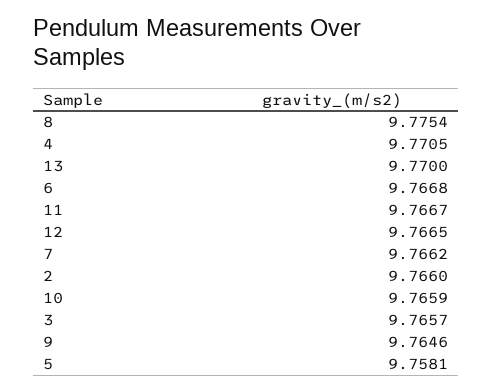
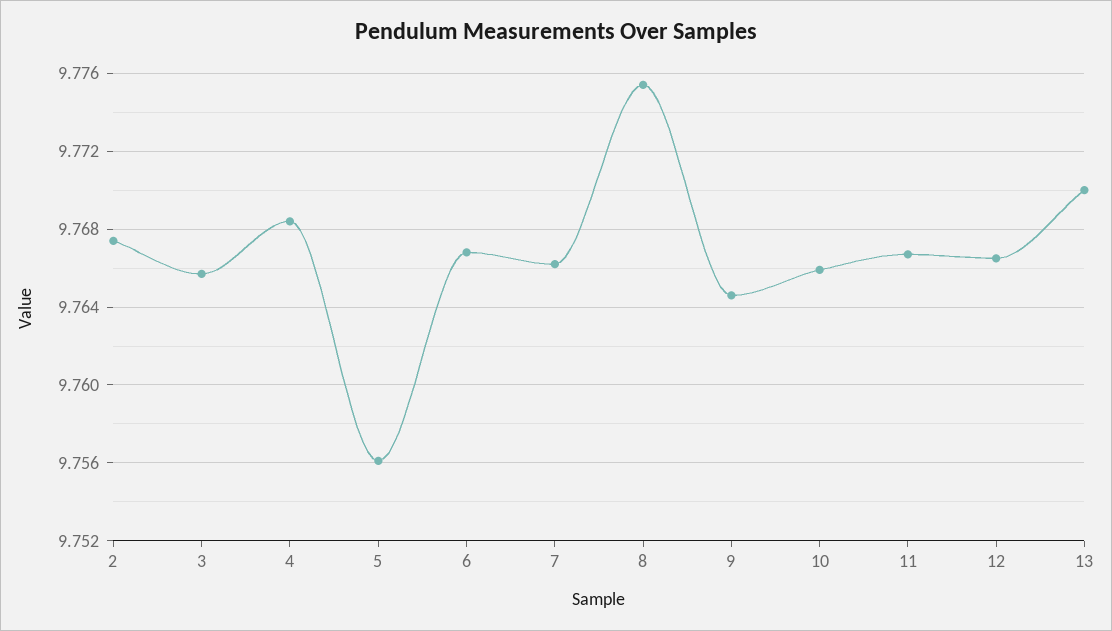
  {
    "8": 9.7754,
-   "4": 9.7705,
+   "4": 9.7685,
    "13": 9.77,
    "6": 9.7668,
    "11": 9.7667,
    "12": 9.7665,
    "7": 9.7662,
-   "2": 9.766,
+   "2": 9.7675,
    "10": 9.7659,
    "3": 9.7657,
    "9": 9.7646,
-   "5": 9.7581
+   "5": 9.756
  }

